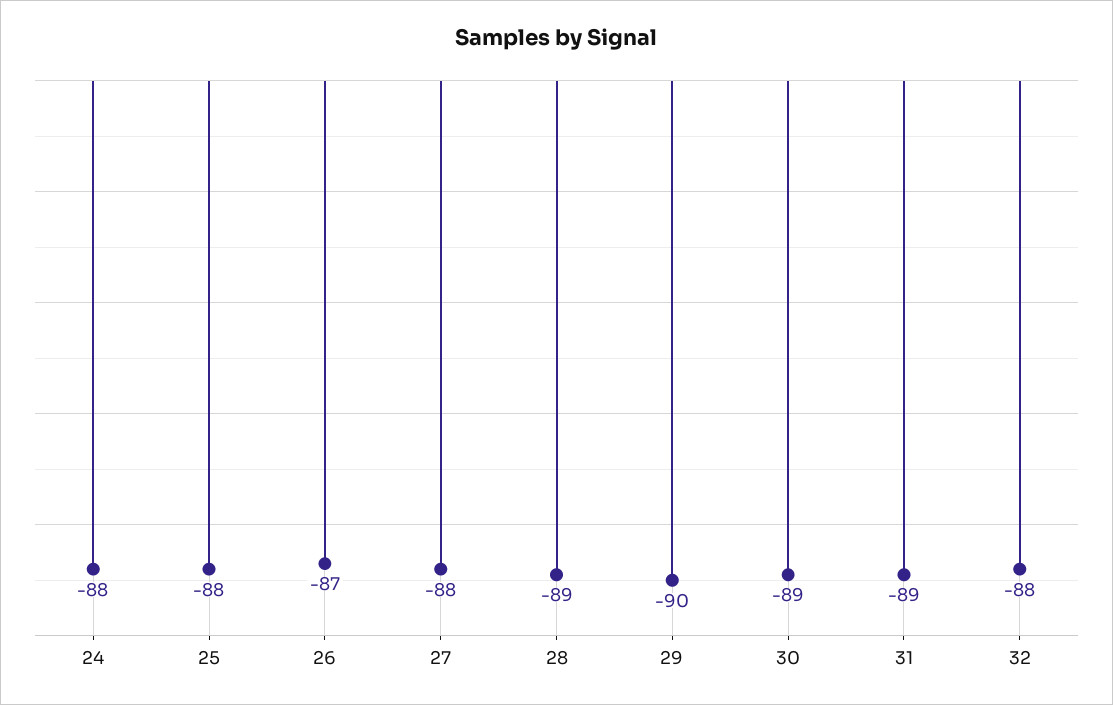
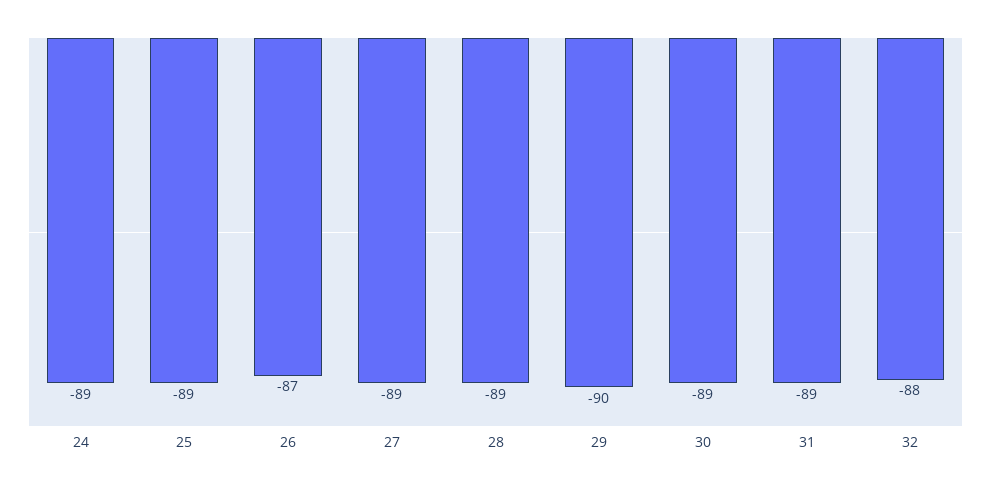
  {
-   "24": -88,
+   "24": -89,
-   "25": -88,
+   "25": -89,
    "26": -87,
-   "27": -88,
+   "27": -89,
    "28": -89,
    "29": -90,
    "30": -89,
    "31": -89,
    "32": -88
  }

